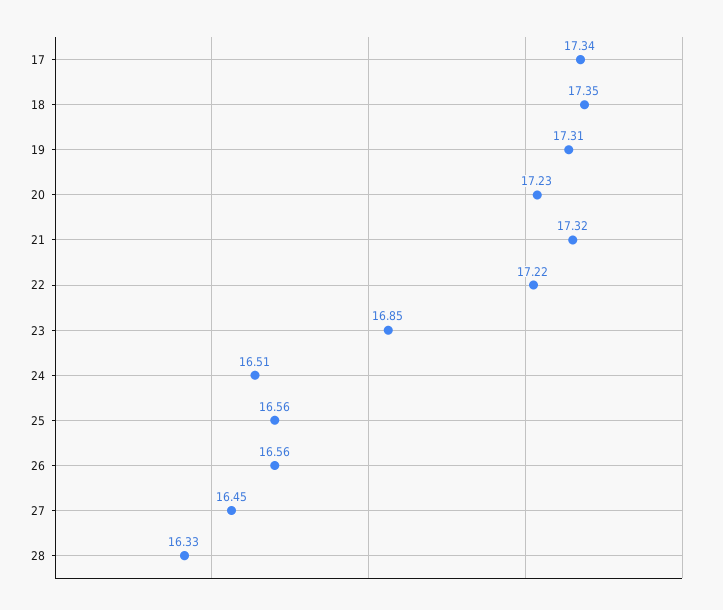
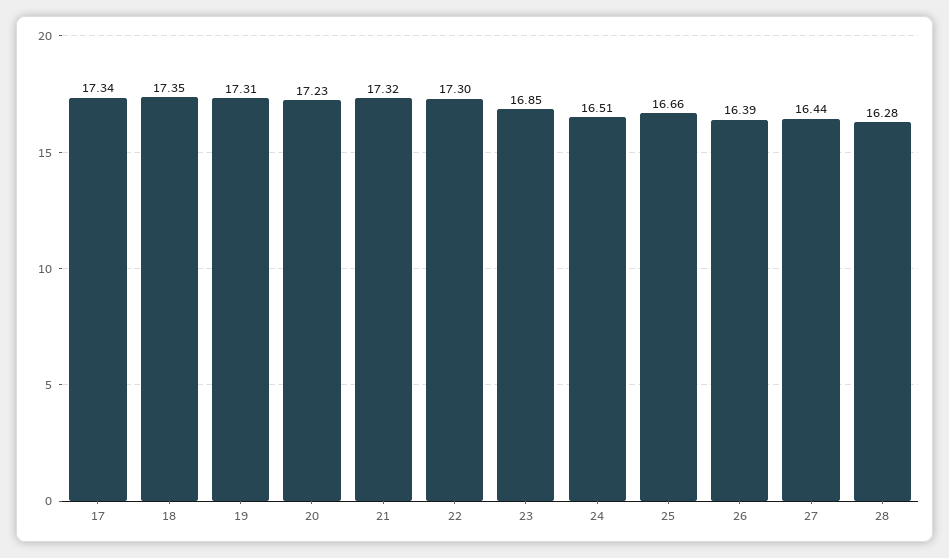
  {
    "17": 17.34,
    "18": 17.35,
    "19": 17.31,
    "20": 17.23,
    "21": 17.32,
-   "22": 17.22,
+   "22": 17.3,
    "23": 16.85,
    "24": 16.51,
-   "25": 16.56,
+   "25": 16.66,
-   "26": 16.56,
+   "26": 16.39,
-   "27": 16.45,
+   "27": 16.44,
-   "28": 16.33
+   "28": 16.28
  }

